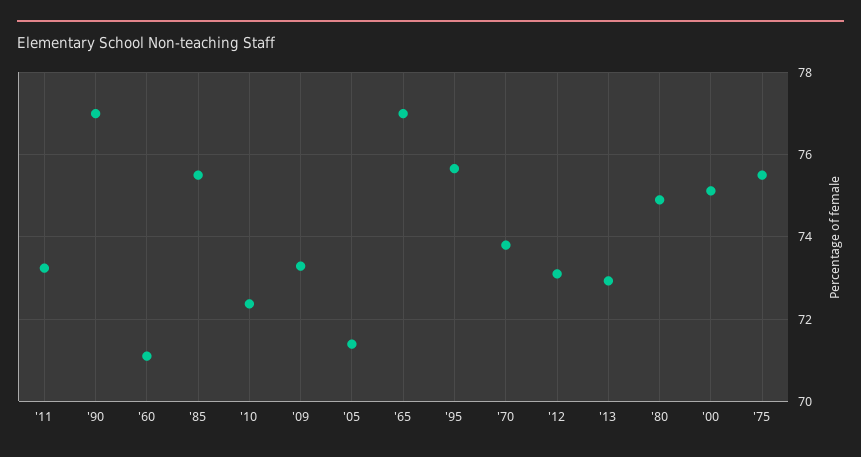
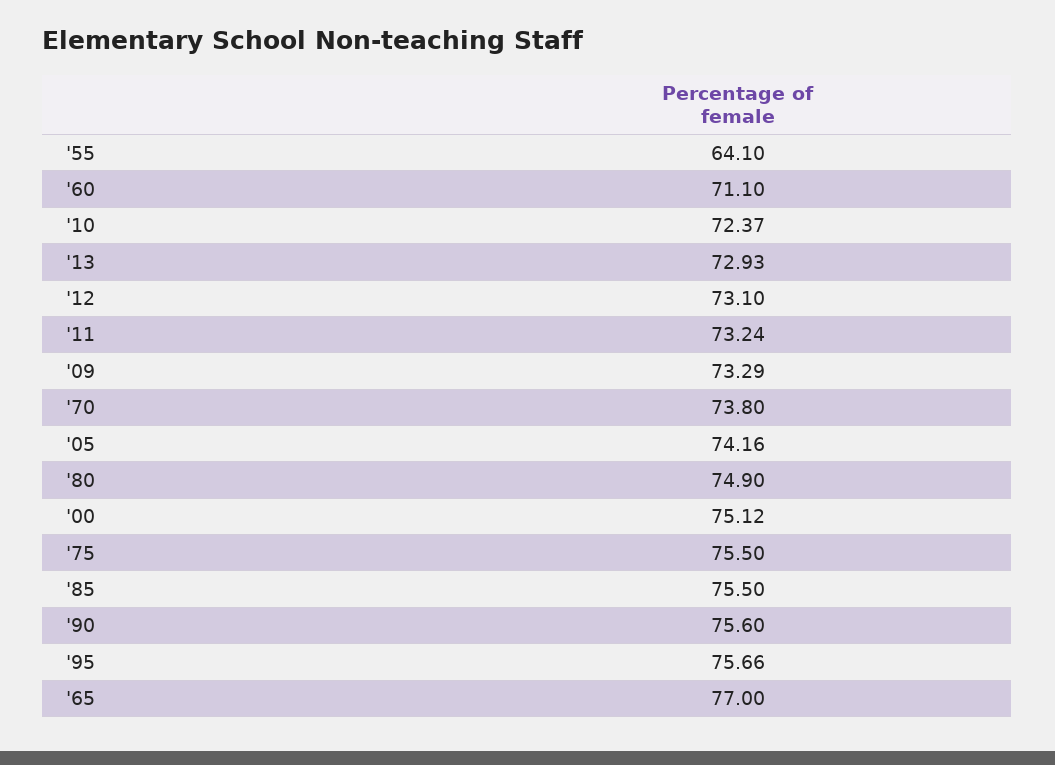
  {
    "'11": 73.24,
-   "'90": 77,
+   "'90": 75.6,
    "'60": 71.1,
    "'85": 75.5,
    "'10": 72.37,
    "'09": 73.29,
-   "'05": 71.4,
+   "'05": 74.16,
    "'65": 77,
    "'95": 75.66,
    "'70": 73.8,
    "'12": 73.1,
    "'13": 72.93,
    "'80": 74.9,
    "'00": 75.12,
-   "'75": 75.5
+   "'75": 75.5,
+   "'55": 64.1
  }

